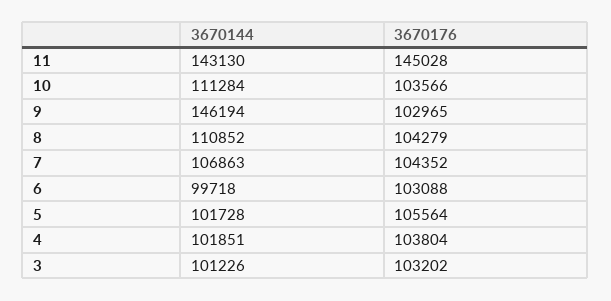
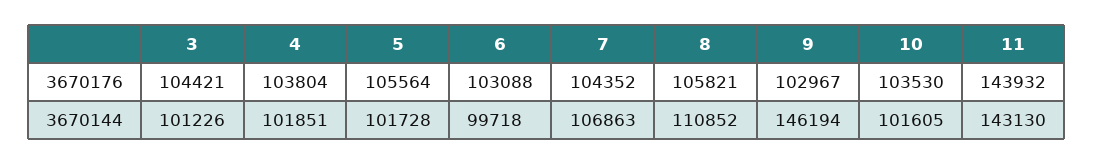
  {
    "3670144": {
      "11": 143130,
-     "10": 111284,
+     "10": 101605,
      "9": 146194,
      "8": 110852,
      "7": 106863,
      "6": 99718,
      "5": 101728,
      "4": 101851,
      "3": 101226
    },
    "3670176": {
-     "11": 145028,
+     "11": 143932,
-     "10": 103566,
+     "10": 103530,
-     "9": 102965,
+     "9": 102967,
-     "8": 104279,
+     "8": 105821,
      "7": 104352,
      "6": 103088,
      "5": 105564,
      "4": 103804,
-     "3": 103202
+     "3": 104421
    }
  }

